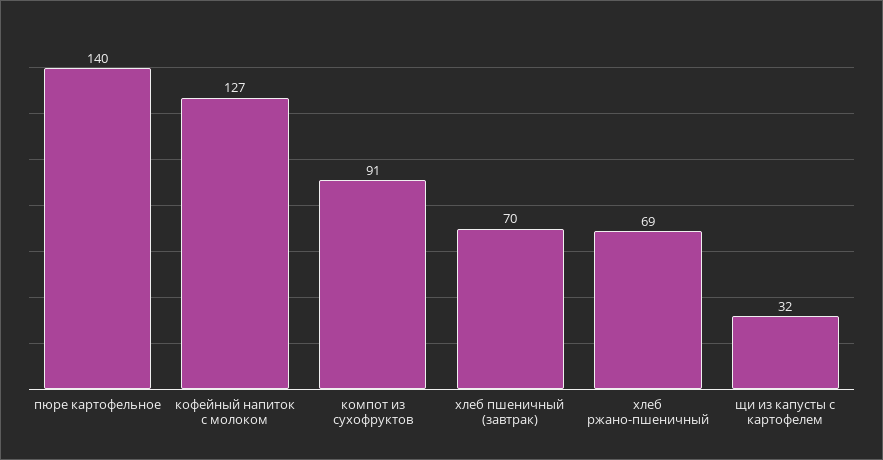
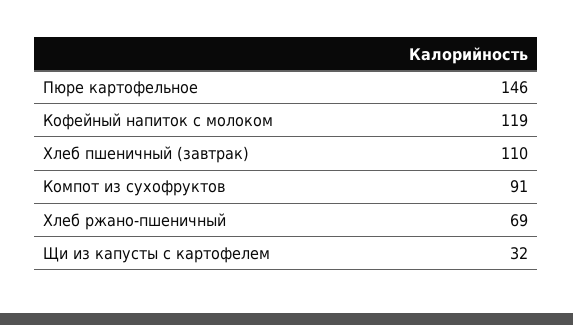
  {
-   "пюре картофельное": 140,
+   "пюре картофельное": 146,
-   "кофейный напиток с молоком": 127,
+   "кофейный напиток с молоком": 119,
    "компот из сухофруктов": 91,
-   "хлеб пшеничный (завтрак)": 70,
+   "хлеб пшеничный (завтрак)": 110,
    "хлеб ржано-пшеничный": 69,
    "щи из капусты с картофелем": 32
  }

